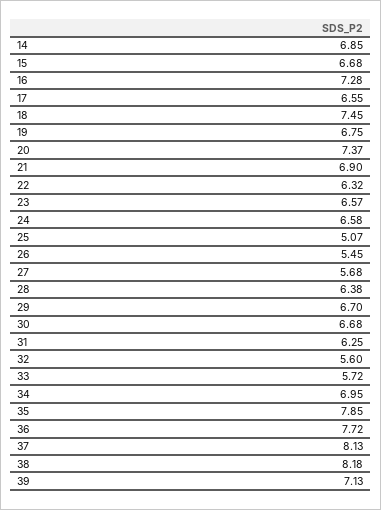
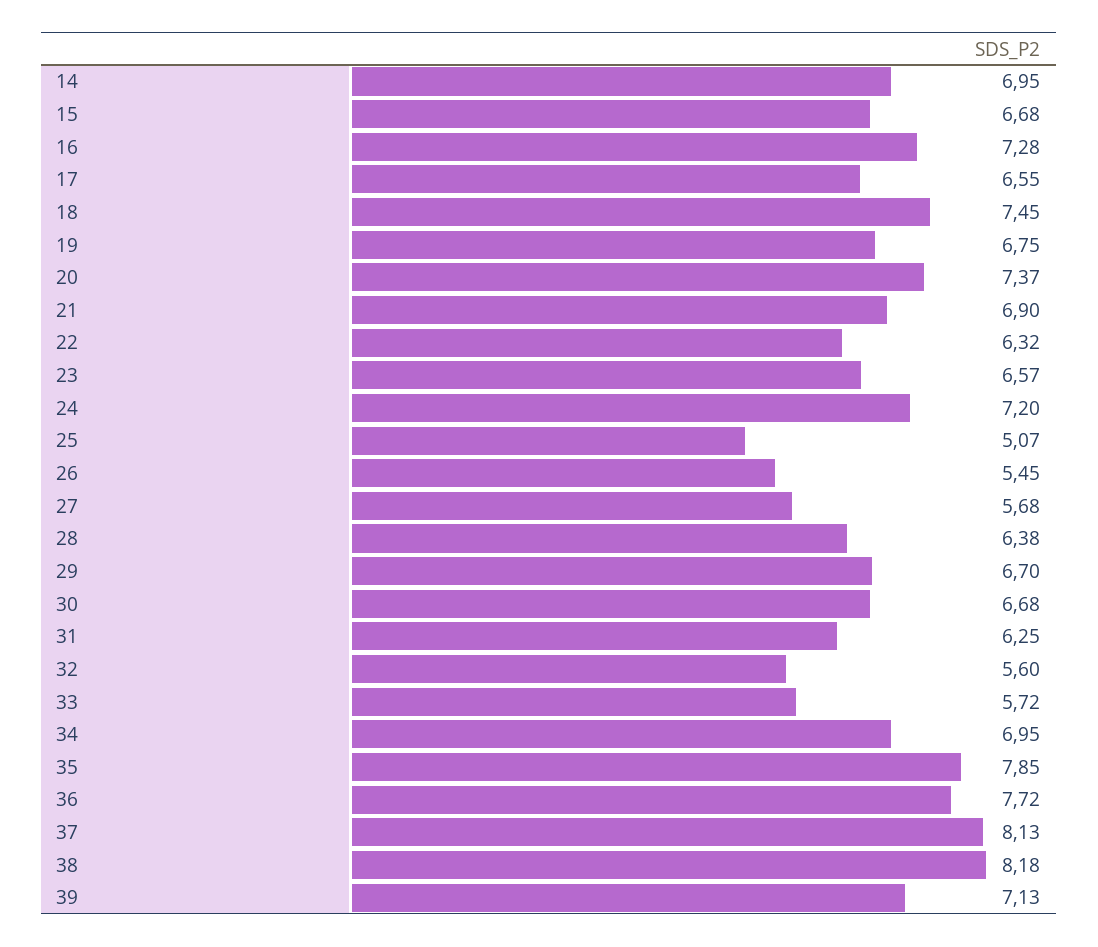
  {
-   "14": 6.85,
+   "14": 6.95,
    "15": 6.68,
    "16": 7.28,
    "17": 6.55,
    "18": 7.45,
    "19": 6.75,
    "20": 7.37,
    "21": 6.9,
    "22": 6.32,
    "23": 6.57,
-   "24": 6.58,
+   "24": 7.2,
    "25": 5.07,
    "26": 5.45,
    "27": 5.68,
    "28": 6.38,
    "29": 6.7,
    "30": 6.68,
    "31": 6.25,
    "32": 5.6,
    "33": 5.72,
    "34": 6.95,
    "35": 7.85,
    "36": 7.72,
    "37": 8.13,
    "38": 8.18,
    "39": 7.13
  }

